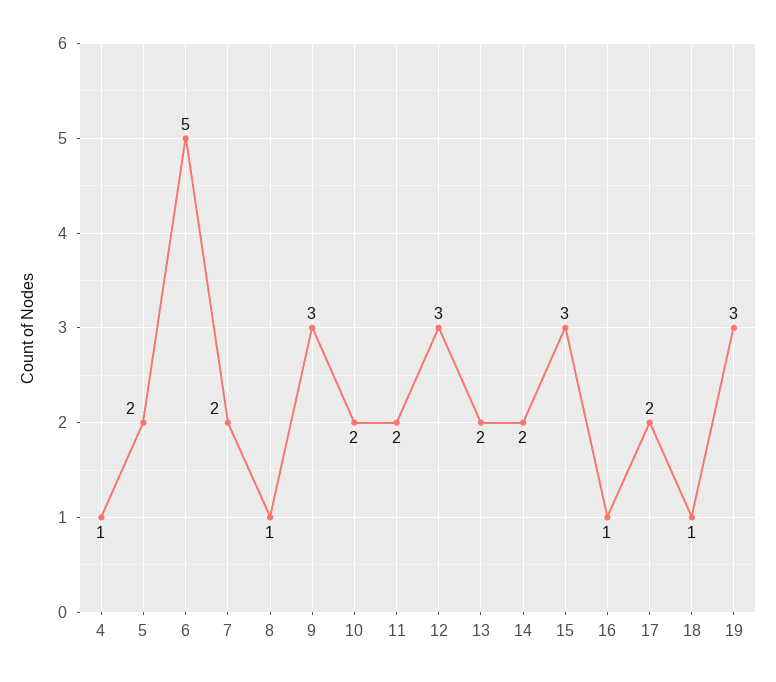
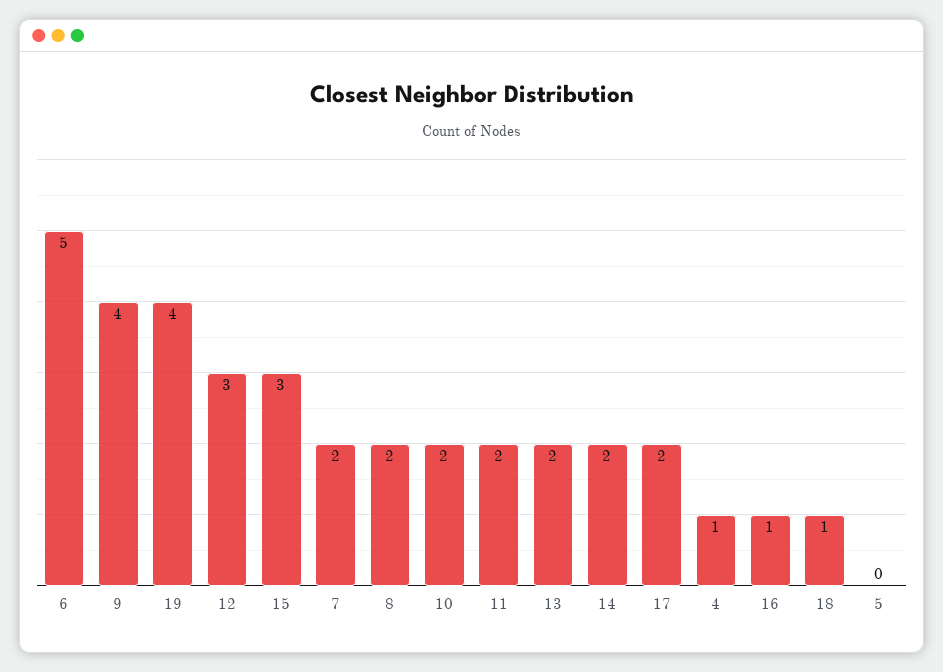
  {
    "4": 1,
-   "5": 2,
+   "5": 0,
    "6": 5,
    "7": 2,
-   "8": 1,
+   "8": 2,
-   "9": 3,
+   "9": 4,
    "10": 2,
    "11": 2,
    "12": 3,
    "13": 2,
    "14": 2,
    "15": 3,
    "16": 1,
    "17": 2,
    "18": 1,
-   "19": 3
+   "19": 4
  }

